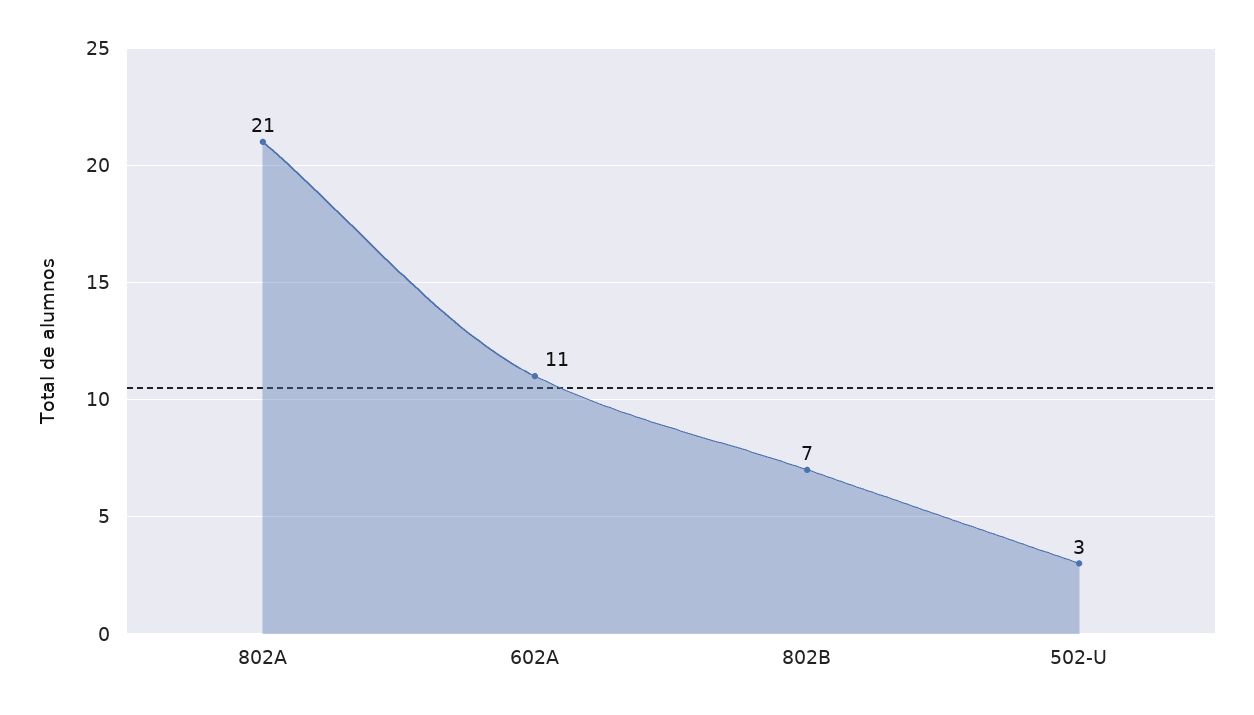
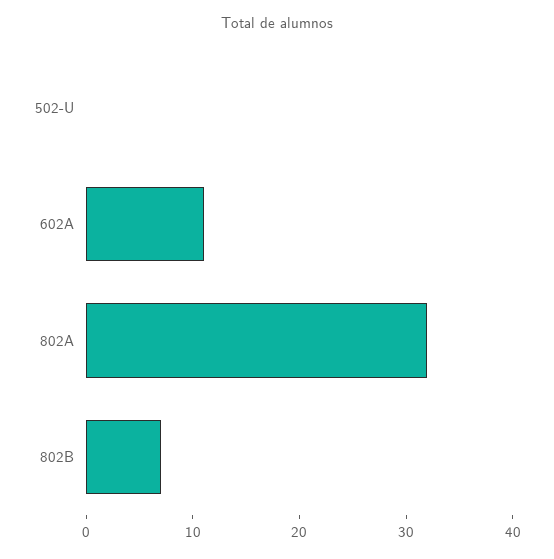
  {
-   "802A": 21,
+   "802A": 32,
    "602A": 11,
    "802B": 7,
-   "502-U": 3
+   "502-U": 0
  }

